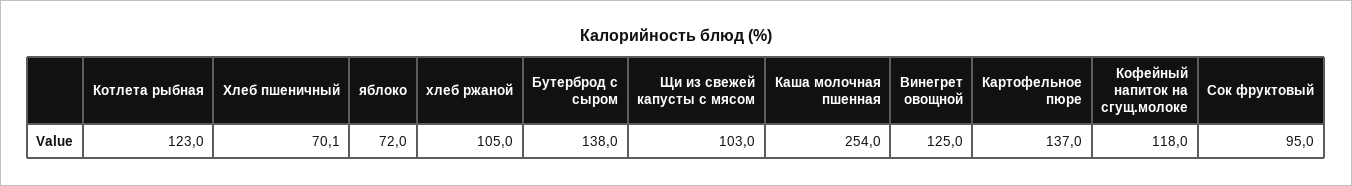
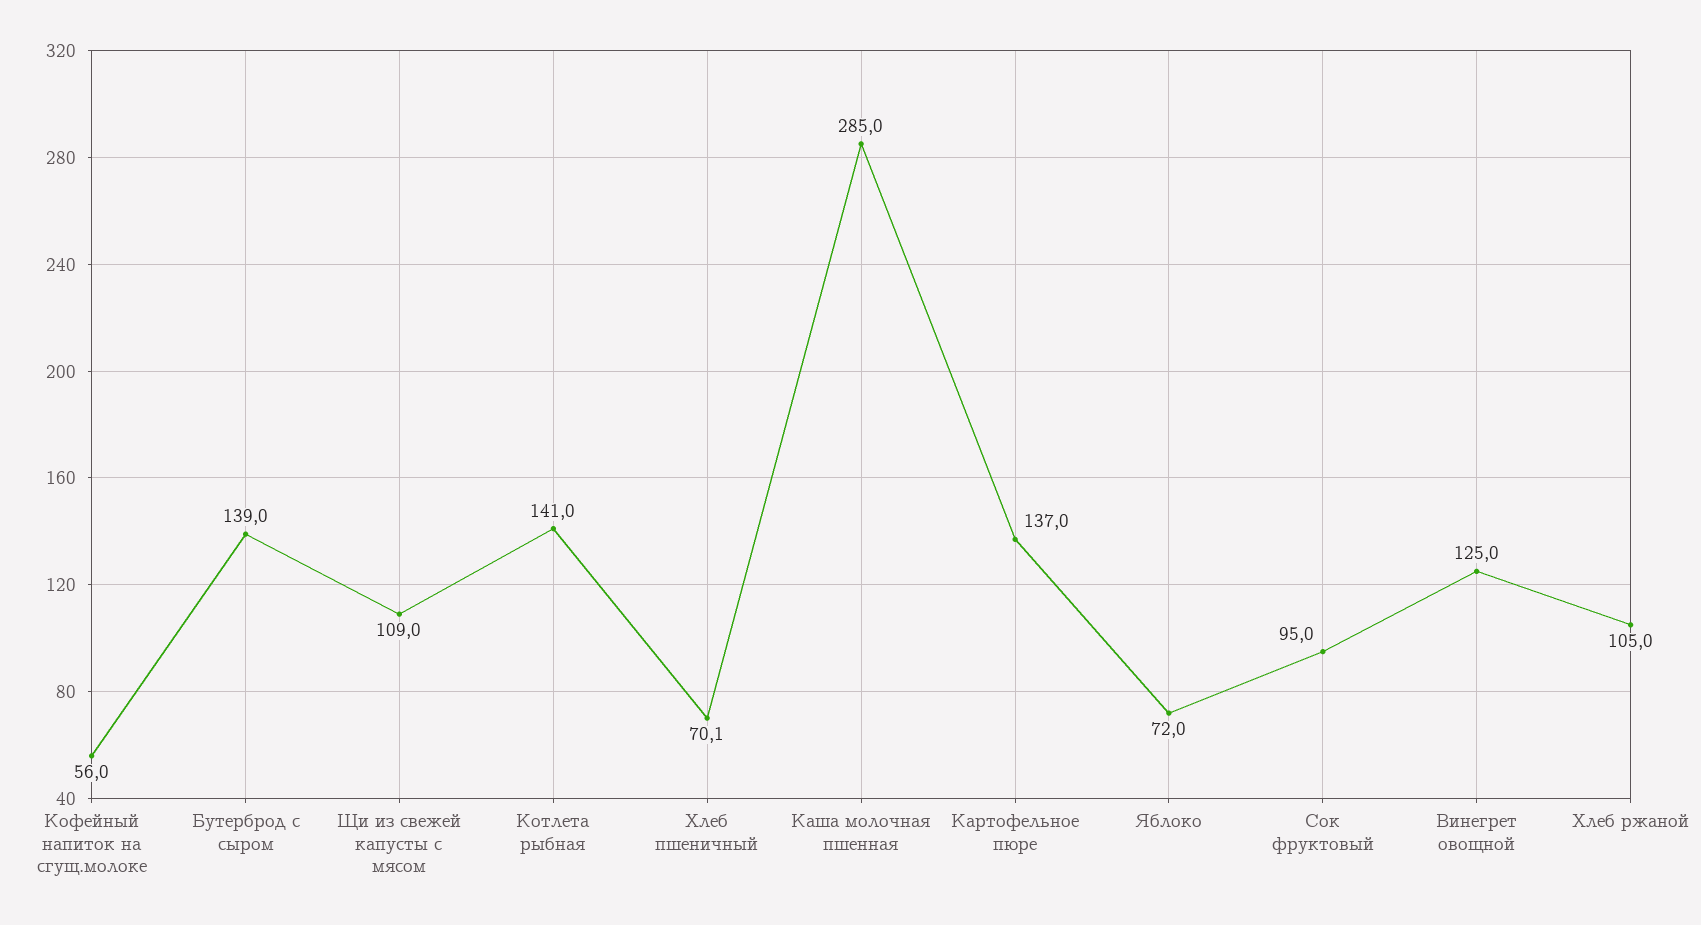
  {
-   "Котлета рыбная": 123,
+   "Котлета рыбная": 141,
    "Хлеб пшеничный": 70.1,
    "яблоко": 72,
    "хлеб ржаной": 105,
-   "Бутерброд с сыром": 138,
+   "Бутерброд с сыром": 139,
-   "Щи из свежей капусты с мясом": 103,
+   "Щи из свежей капусты с мясом": 109,
-   "Каша молочная пшенная": 254,
+   "Каша молочная пшенная": 285,
    "Винегрет овощной": 125,
    "Картофельное пюре": 137,
-   "Кофейный напиток на сгущ.молоке": 118,
+   "Кофейный напиток на сгущ.молоке": 56,
    "Сок фруктовый": 95
  }

